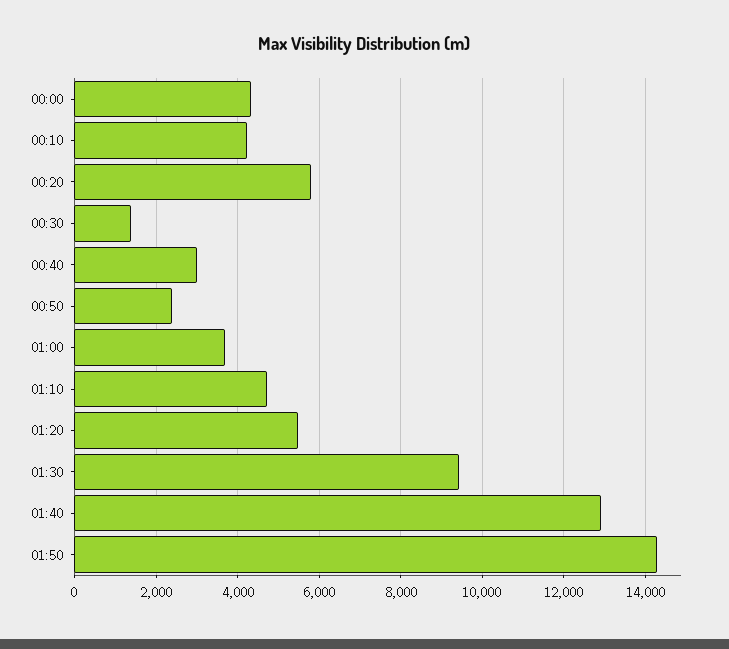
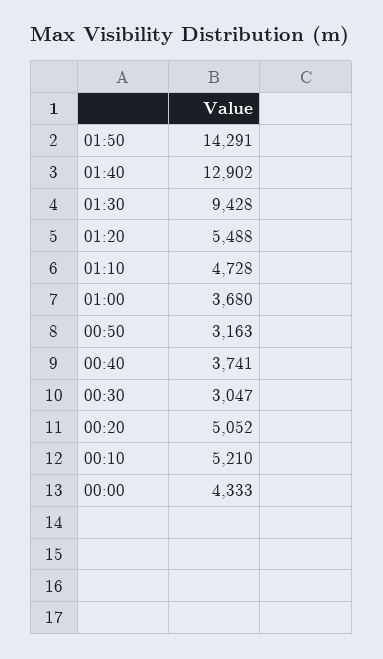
  {
    "00:00": 4333,
-   "00:10": 4200,
+   "00:10": 5210,
-   "00:20": 5800,
+   "00:20": 5052,
-   "00:30": 1400,
+   "00:30": 3047,
-   "00:40": 3000,
+   "00:40": 3741,
-   "00:50": 2400,
+   "00:50": 3163,
    "01:00": 3680,
    "01:10": 4728,
    "01:20": 5488,
    "01:30": 9428,
    "01:40": 12902,
    "01:50": 14291
  }

